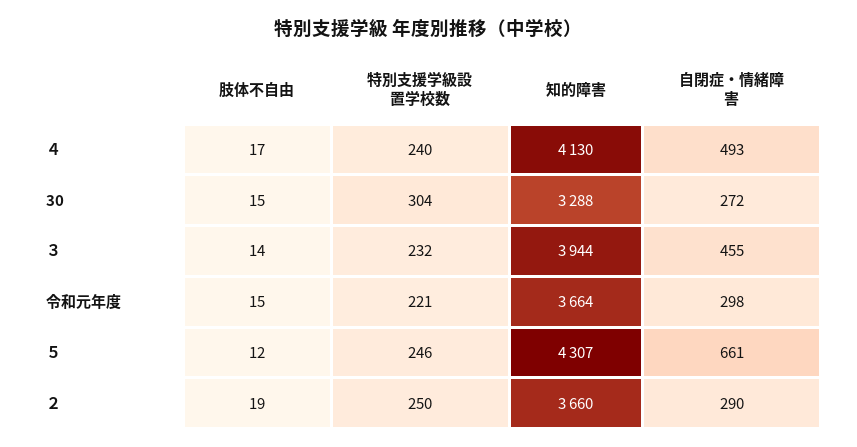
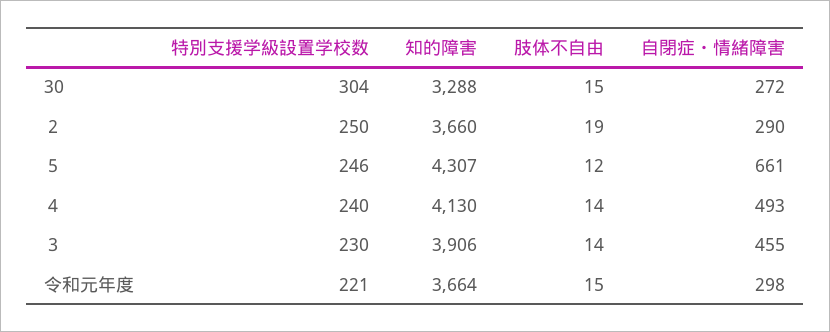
  {
    "肢体不自由": {
-     "４": 17,
+     "４": 14,
      "30": 15,
      "３": 14,
      "令和元年度": 15,
      "５": 12,
      "２": 19
    },
    "特別支援学級設置学校数": {
      "４": 240,
      "30": 304,
-     "３": 232,
+     "３": 230,
      "令和元年度": 221,
      "５": 246,
      "２": 250
    },
    "知的障害": {
      "４": 4130,
      "30": 3288,
-     "３": 3944,
+     "３": 3906,
      "令和元年度": 3664,
      "５": 4307,
      "２": 3660
    },
    "自閉症・情緒障害": {
      "４": 493,
      "30": 272,
      "３": 455,
      "令和元年度": 298,
      "５": 661,
      "２": 290
    }
  }

